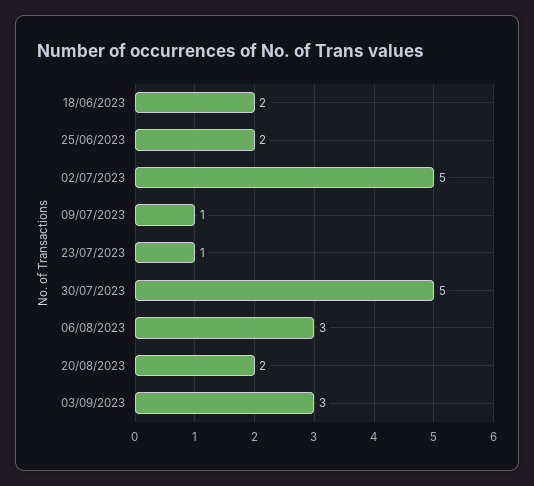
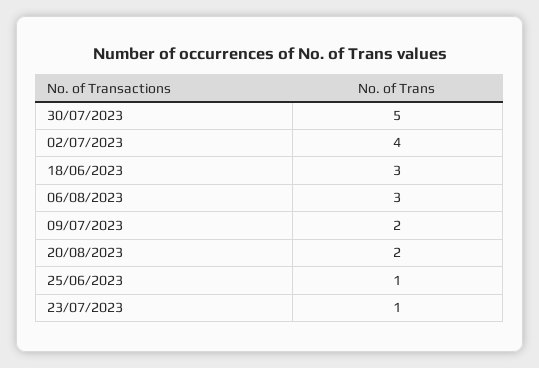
  {
-   "18/06/2023": 2,
+   "18/06/2023": 3,
-   "25/06/2023": 2,
+   "25/06/2023": 1,
-   "02/07/2023": 5,
+   "02/07/2023": 4,
-   "09/07/2023": 1,
+   "09/07/2023": 2,
    "23/07/2023": 1,
    "30/07/2023": 5,
    "06/08/2023": 3,
-   "20/08/2023": 2,
+   "20/08/2023": 2
-   "03/09/2023": 3
  }

